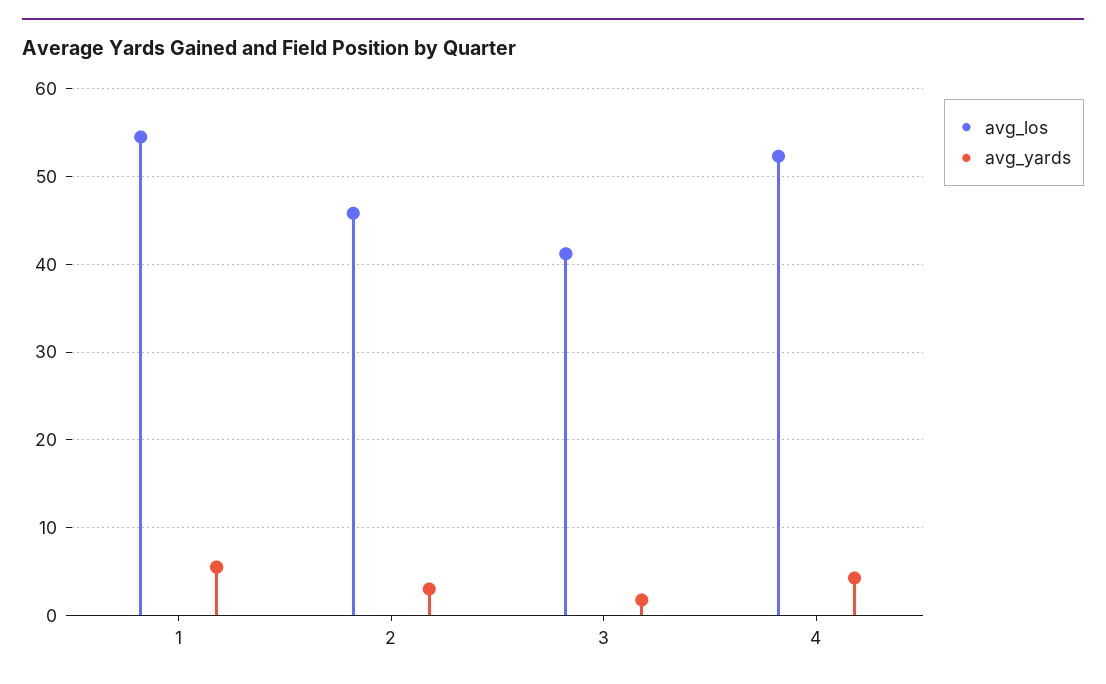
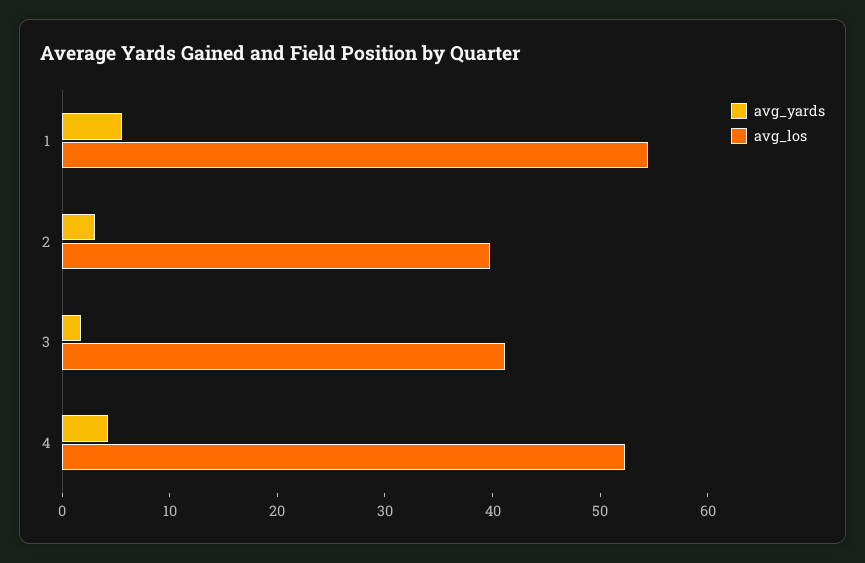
  {
    "avg_los": {
      "1": 55,
-     "2": 46,
+     "2": 40,
      "3": 41,
      "4": 52
    },
    "avg_yards": {
      "1": 6,
      "2": 3,
      "3": 2,
      "4": 4
    }
  }

